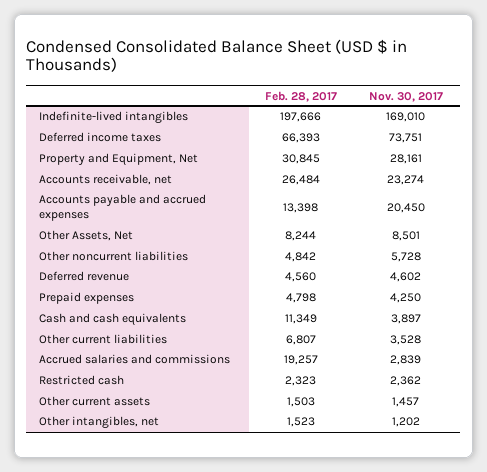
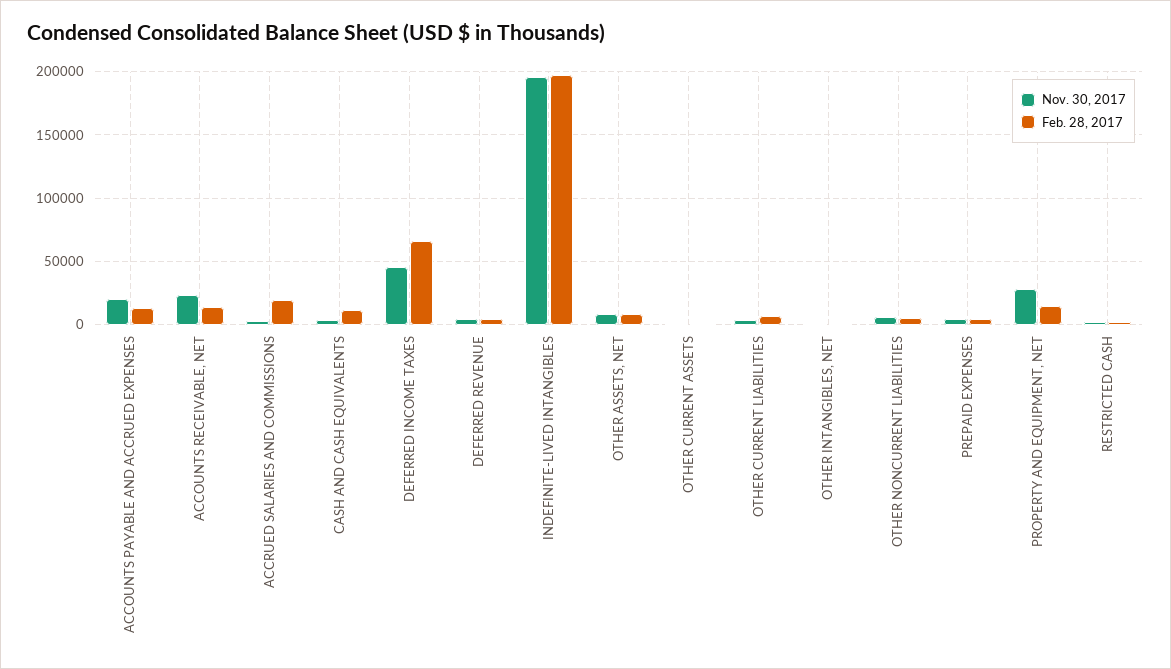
  {
    "Feb. 28, 2017": {
      "Indefinite-lived intangibles": 197666,
      "Deferred income taxes": 66393,
-     "Property and Equipment, Net": 30845,
+     "Property and Equipment, Net": 15000,
-     "Accounts receivable, net": 26484,
+     "Accounts receivable, net": 15000,
      "Accounts payable and accrued expenses": 13398,
      "Other Assets, Net": 8244,
      "Other noncurrent liabilities": 4842,
      "Deferred revenue": 4560,
      "Prepaid expenses": 4798,
      "Cash and cash equivalents": 11349,
      "Other current liabilities": 6807,
      "Accrued salaries and commissions": 19257,
      "Restricted cash": 2323,
      "Other current assets": 1503,
      "Other intangibles, net": 1523
    },
    "Nov. 30, 2017": {
-     "Indefinite-lived intangibles": 169010,
+     "Indefinite-lived intangibles": 195000,
-     "Deferred income taxes": 73751,
+     "Deferred income taxes": 45000,
      "Property and Equipment, Net": 28161,
      "Accounts receivable, net": 23274,
      "Accounts payable and accrued expenses": 20450,
      "Other Assets, Net": 8501,
      "Other noncurrent liabilities": 5728,
      "Deferred revenue": 4602,
      "Prepaid expenses": 4250,
      "Cash and cash equivalents": 3897,
      "Other current liabilities": 3528,
      "Accrued salaries and commissions": 2839,
      "Restricted cash": 2362,
      "Other current assets": 1457,
      "Other intangibles, net": 1202
    }
  }

